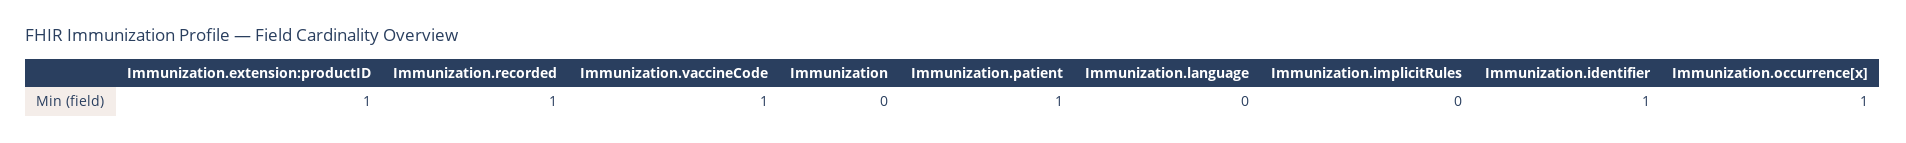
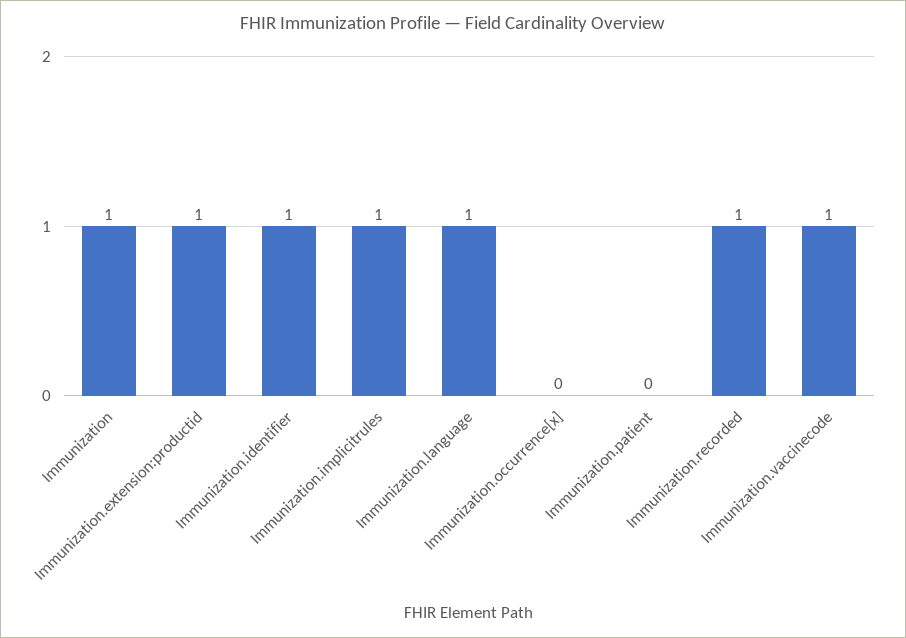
  {
    "Immunization.extension:productID": 1,
    "Immunization.recorded": 1,
    "Immunization.vaccineCode": 1,
-   "Immunization": 0,
+   "Immunization": 1,
-   "Immunization.patient": 1,
+   "Immunization.patient": 0,
-   "Immunization.language": 0,
+   "Immunization.language": 1,
-   "Immunization.implicitRules": 0,
+   "Immunization.implicitRules": 1,
    "Immunization.identifier": 1,
-   "Immunization.occurrence[x]": 1
+   "Immunization.occurrence[x]": 0
  }

